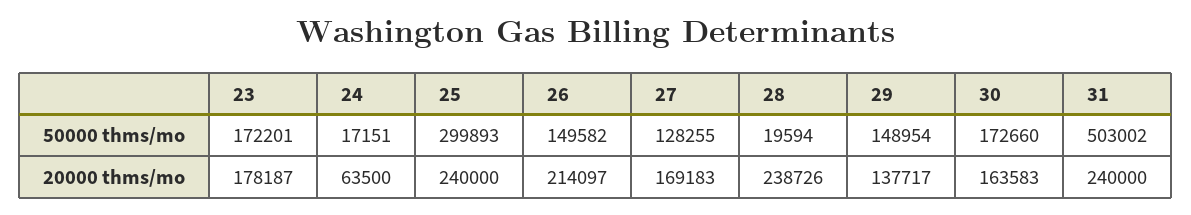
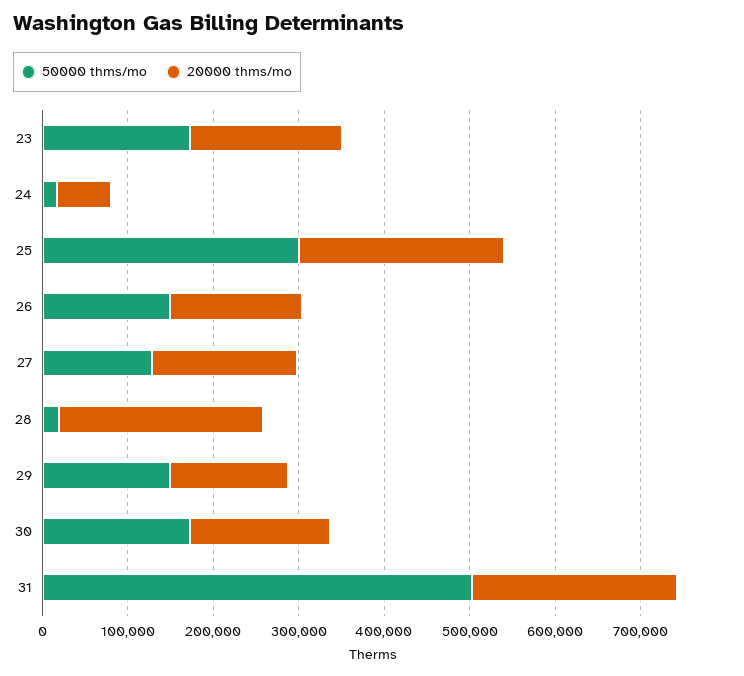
  {
    "50000 thms/mo": {
      "23": 172201,
      "24": 17151,
      "25": 299893,
      "26": 149582,
      "27": 128255,
      "28": 19594,
      "29": 148954,
      "30": 172660,
      "31": 503002
    },
    "20000 thms/mo": {
      "23": 178187,
      "24": 63500,
      "25": 240000,
-     "26": 214097,
+     "26": 160000,
      "27": 169183,
      "28": 238726,
      "29": 137717,
      "30": 163583,
      "31": 240000
    }
  }

